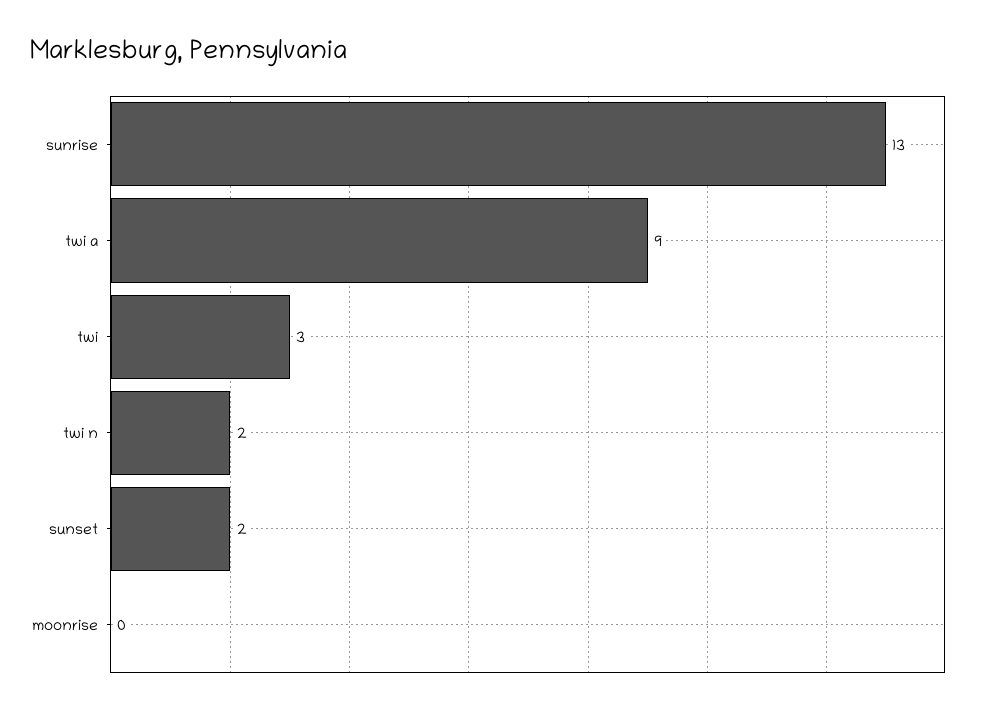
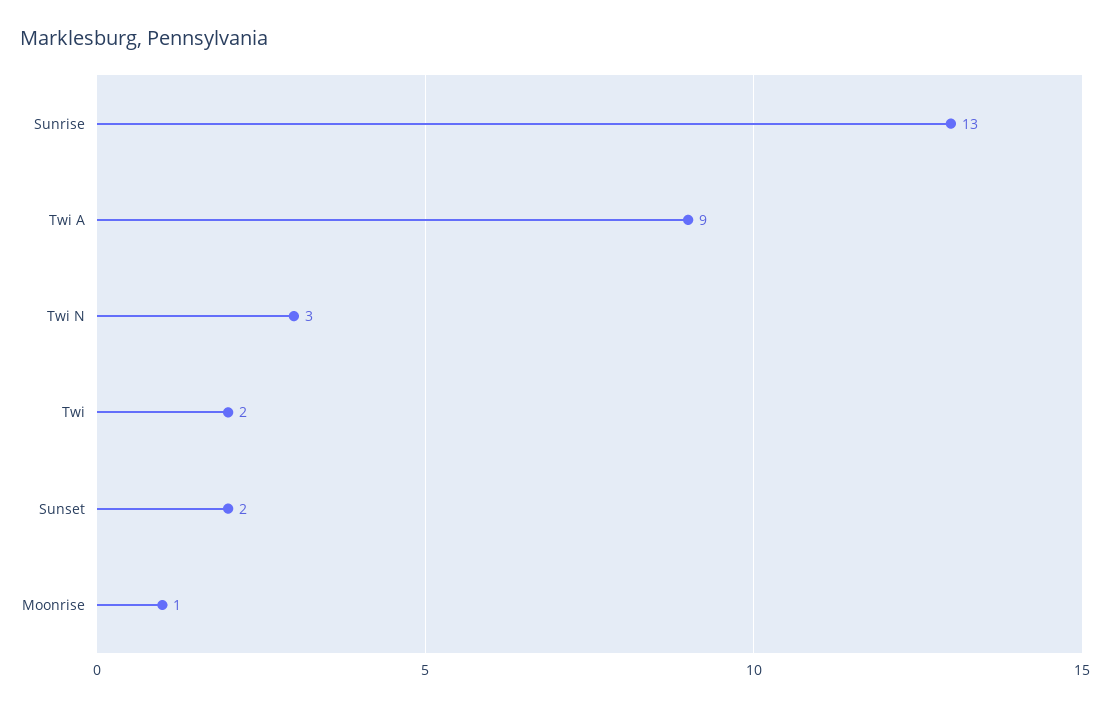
  {
    "sunrise": 13,
    "twi a": 9,
-   "twi": 3,
+   "twi": 2,
-   "twi n": 2,
+   "twi n": 3,
    "sunset": 2,
-   "moonrise": 0
+   "moonrise": 1
  }

